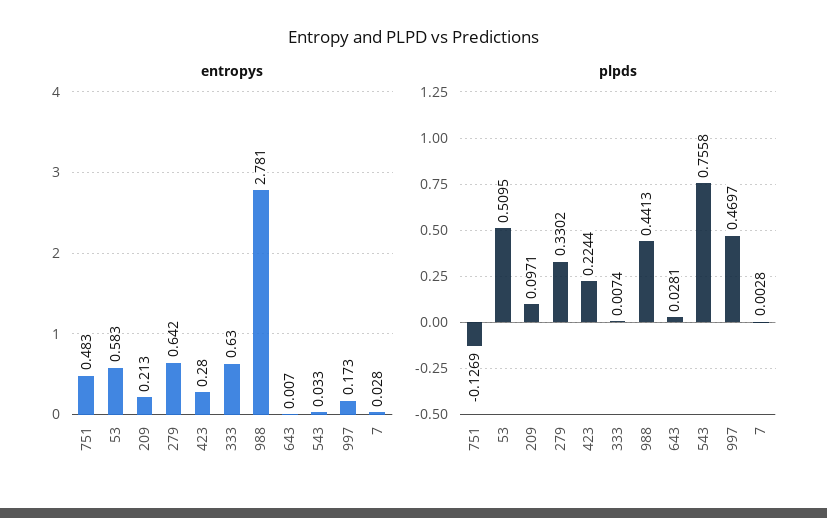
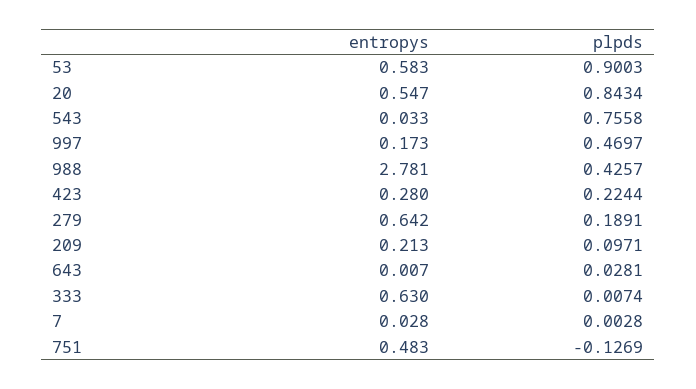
  {
    "entropys": {
      "751": 0.483,
      "53": 0.583,
      "209": 0.213,
      "279": 0.642,
      "423": 0.28,
      "333": 0.63,
      "988": 2.781,
      "643": 0.007,
      "543": 0.033,
      "997": 0.173,
-     "7": 0.028
+     "7": 0.028,
+     "20": 0.547
    },
    "plpds": {
      "751": -0.1269,
-     "53": 0.5095,
+     "53": 0.9003,
      "209": 0.0971,
-     "279": 0.3302,
+     "279": 0.1891,
      "423": 0.2244,
      "333": 0.0074,
-     "988": 0.4413,
+     "988": 0.4257,
      "643": 0.0281,
      "543": 0.7558,
      "997": 0.4697,
-     "7": 0.0028
+     "7": 0.0028,
+     "20": 0.8434
    }
  }

